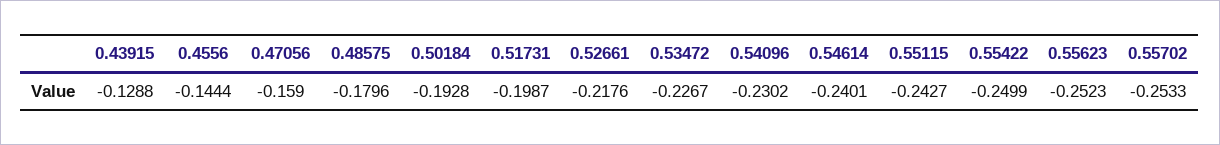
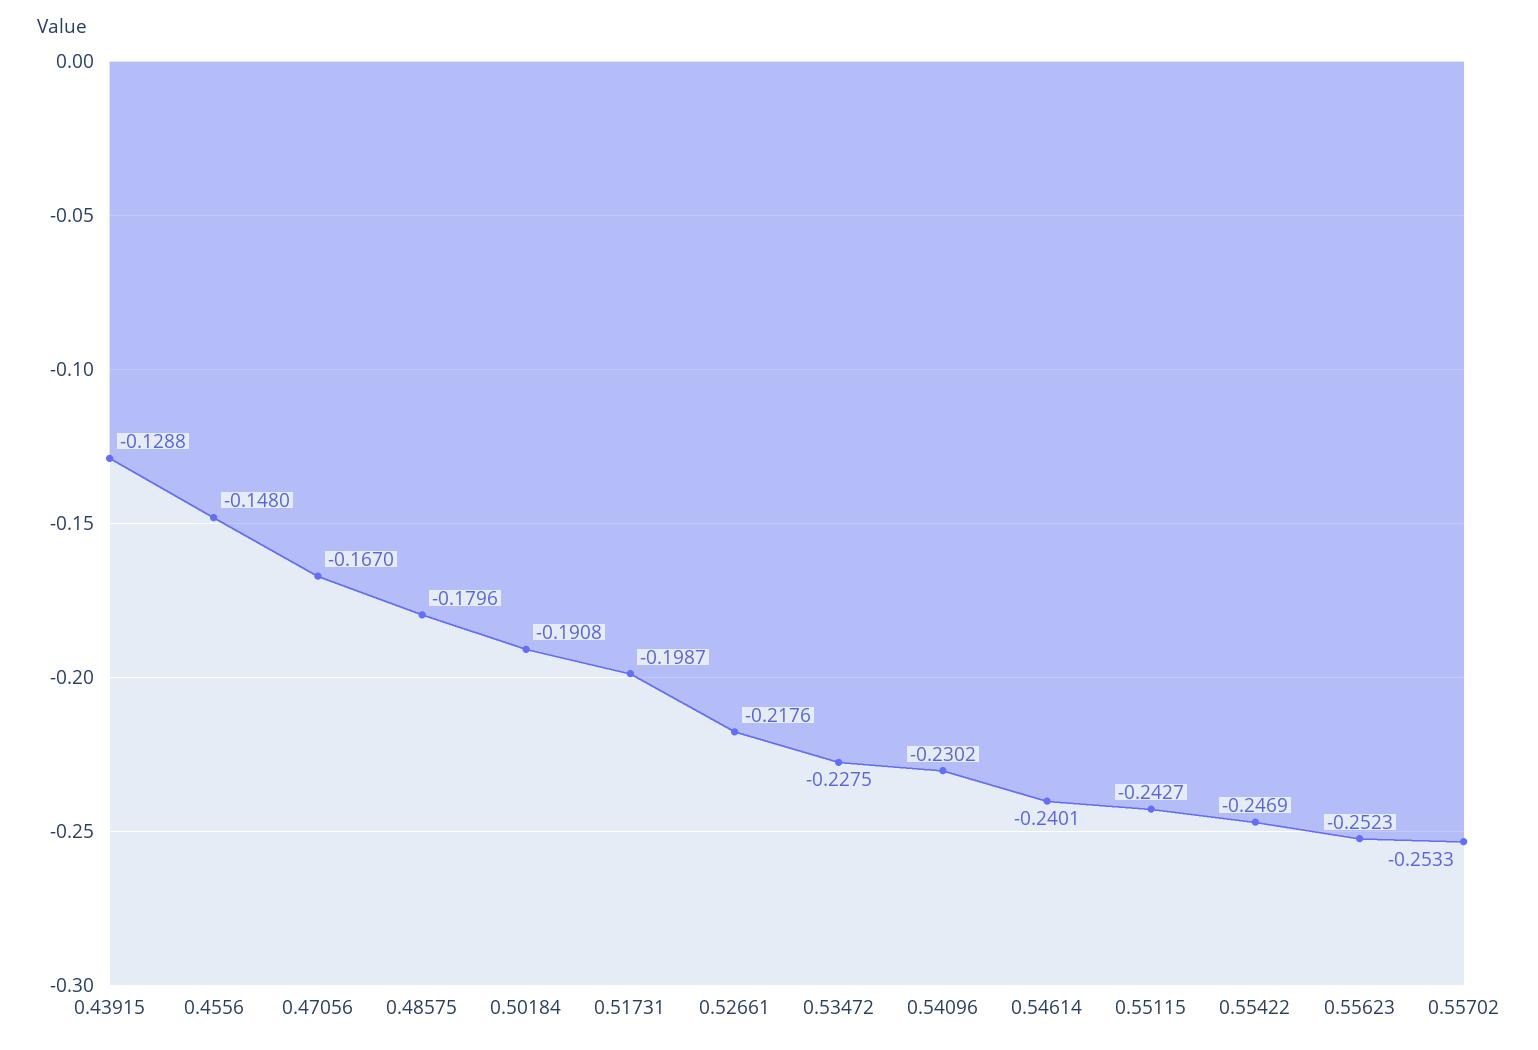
  {
    "0.43915": -0.1288,
-   "0.4556": -0.1444,
+   "0.4556": -0.148,
-   "0.47056": -0.159,
+   "0.47056": -0.167,
    "0.48575": -0.1796,
-   "0.50184": -0.1928,
+   "0.50184": -0.1908,
    "0.51731": -0.1987,
    "0.52661": -0.2176,
-   "0.53472": -0.2267,
+   "0.53472": -0.2275,
    "0.54096": -0.2302,
    "0.54614": -0.2401,
    "0.55115": -0.2427,
-   "0.55422": -0.2499,
+   "0.55422": -0.2469,
    "0.55623": -0.2523,
    "0.55702": -0.2533
  }

